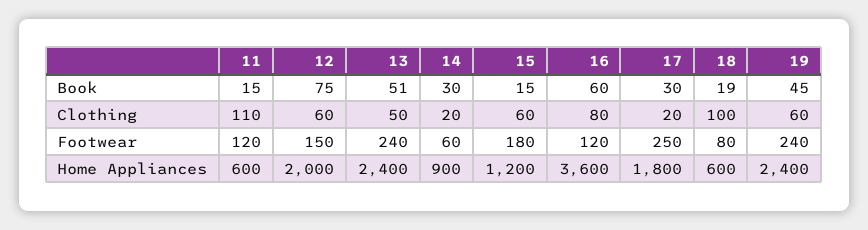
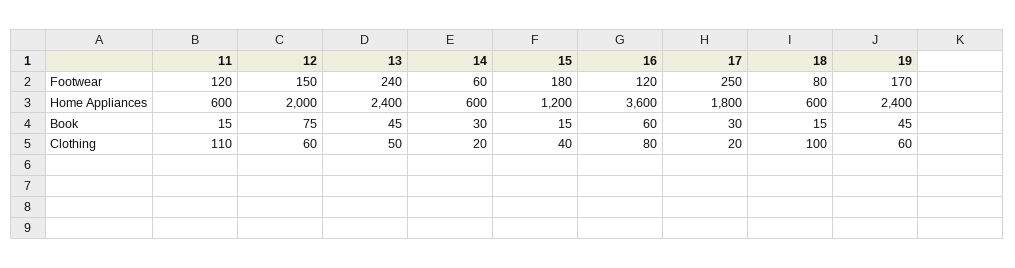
  {
    "11": {
      "Book": 15,
      "Clothing": 110,
      "Footwear": 120,
      "Home Appliances": 600
    },
    "12": {
      "Book": 75,
      "Clothing": 60,
      "Footwear": 150,
      "Home Appliances": 2000
    },
    "13": {
-     "Book": 51,
+     "Book": 45,
      "Clothing": 50,
      "Footwear": 240,
      "Home Appliances": 2400
    },
    "14": {
      "Book": 30,
      "Clothing": 20,
      "Footwear": 60,
-     "Home Appliances": 900
+     "Home Appliances": 600
    },
    "15": {
      "Book": 15,
-     "Clothing": 60,
+     "Clothing": 40,
      "Footwear": 180,
      "Home Appliances": 1200
    },
    "16": {
      "Book": 60,
      "Clothing": 80,
      "Footwear": 120,
      "Home Appliances": 3600
    },
    "17": {
      "Book": 30,
      "Clothing": 20,
      "Footwear": 250,
      "Home Appliances": 1800
    },
    "18": {
-     "Book": 19,
+     "Book": 15,
      "Clothing": 100,
      "Footwear": 80,
      "Home Appliances": 600
    },
    "19": {
      "Book": 45,
      "Clothing": 60,
-     "Footwear": 240,
+     "Footwear": 170,
      "Home Appliances": 2400
    }
  }

